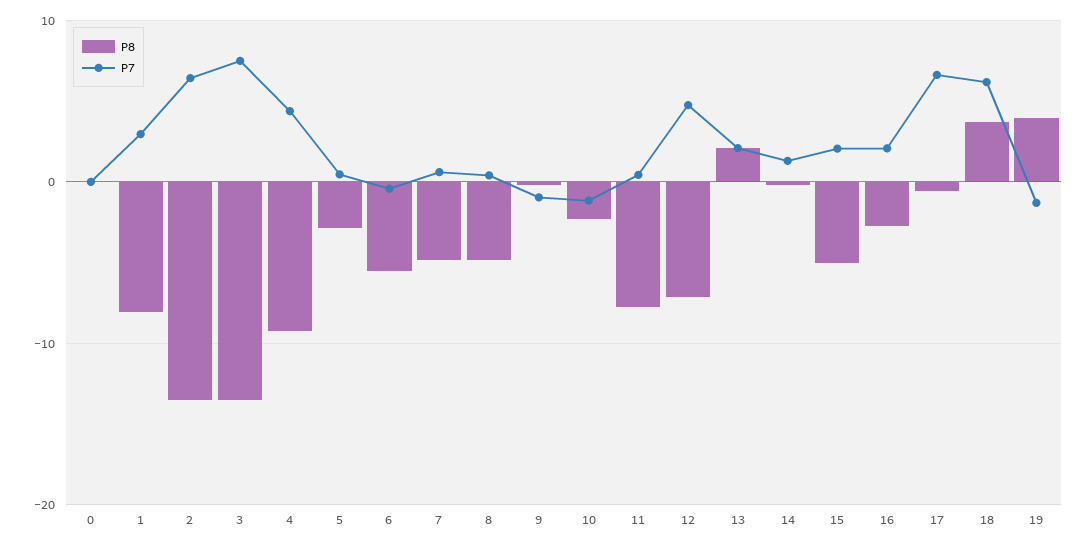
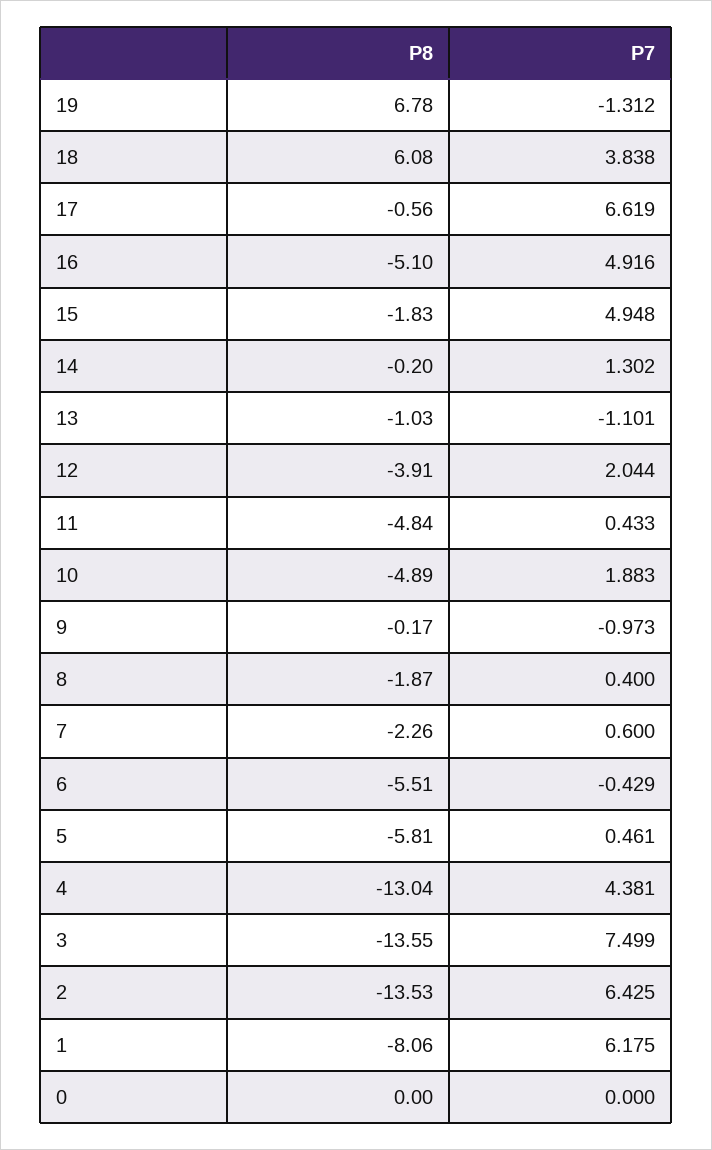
  {
    "P8": {
      "0": 0,
      "1": -8.06,
      "2": -13.53,
      "3": -13.55,
-     "4": -9,
+     "4": -13.04,
-     "5": -3,
+     "5": -5.81,
      "6": -5.51,
-     "7": -5,
+     "7": -2.26,
-     "8": -5,
+     "8": -1.87,
      "9": -0.17,
-     "10": -2,
+     "10": -4.89,
-     "11": -8,
+     "11": -4.84,
-     "12": -7,
+     "12": -3.91,
-     "13": 2,
+     "13": -1.03,
      "14": -0.2,
-     "15": -5,
+     "15": -1.83,
-     "16": -3,
+     "16": -5.1,
      "17": -0.56,
-     "18": 4,
+     "18": 6.08,
-     "19": 4
+     "19": 6.78
    },
    "P7": {
      "0": 0,
-     "1": 3,
+     "1": 6.175,
      "2": 6.425,
      "3": 7.499,
      "4": 4.381,
      "5": 0.461,
      "6": -0.429,
      "7": 0.6,
      "8": 0.4,
      "9": -0.973,
-     "10": -1,
+     "10": 1.883,
      "11": 0.433,
-     "12": 5,
+     "12": 2.044,
-     "13": 2,
+     "13": -1.101,
      "14": 1.302,
-     "15": 2,
+     "15": 4.948,
-     "16": 2,
+     "16": 4.916,
      "17": 6.619,
-     "18": 6,
+     "18": 3.838,
      "19": -1.312
    }
  }

